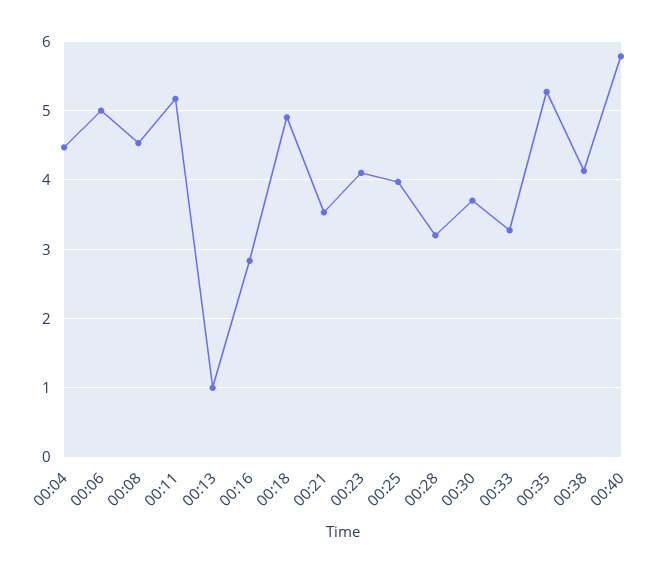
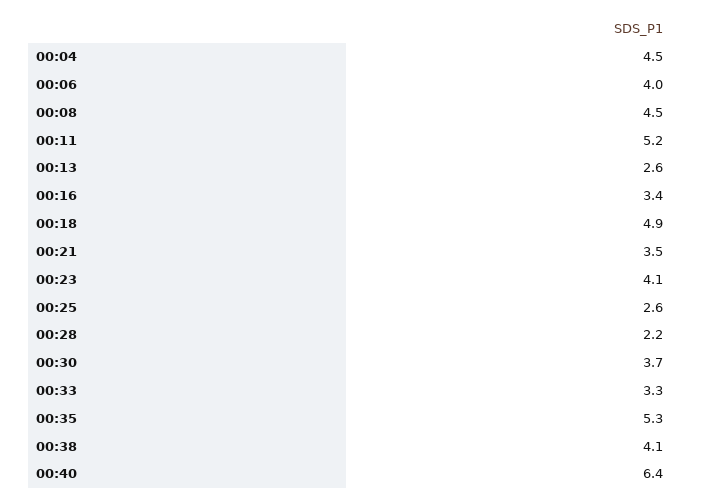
  {
    "00:04": 4.5,
-   "00:06": 5,
+   "00:06": 4,
    "00:08": 4.5,
    "00:11": 5.2,
-   "00:13": 1,
+   "00:13": 2.6,
-   "00:16": 2.8,
+   "00:16": 3.4,
    "00:18": 4.9,
    "00:21": 3.5,
    "00:23": 4.1,
-   "00:25": 4,
+   "00:25": 2.6,
-   "00:28": 3.2,
+   "00:28": 2.2,
    "00:30": 3.7,
    "00:33": 3.3,
    "00:35": 5.3,
    "00:38": 4.1,
-   "00:40": 5.8
+   "00:40": 6.4
  }

